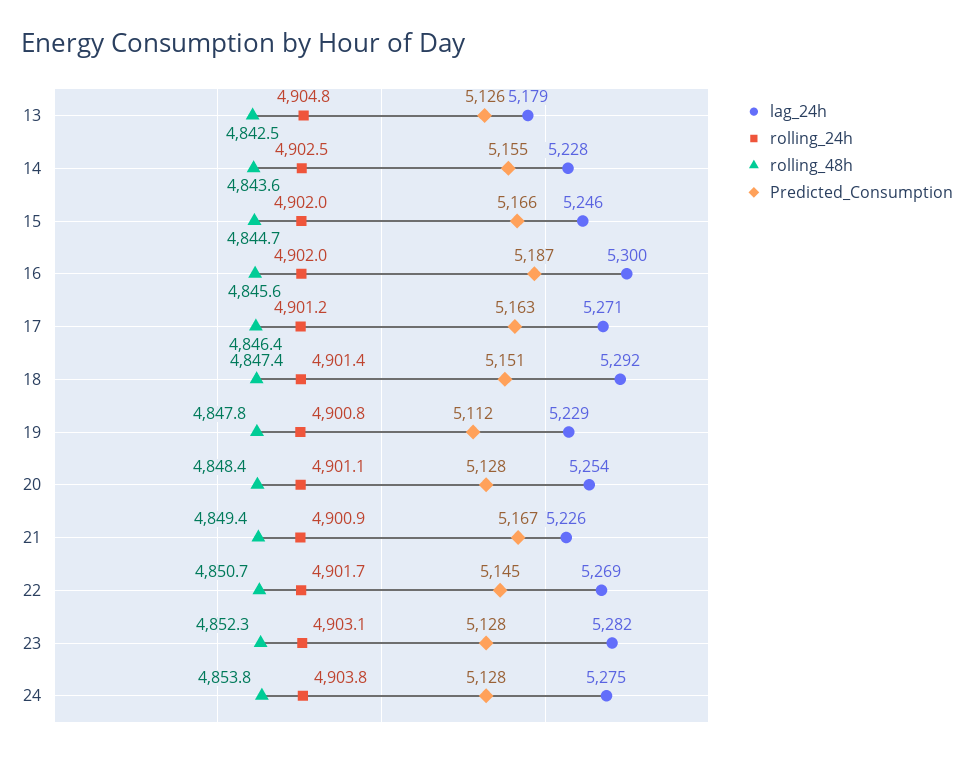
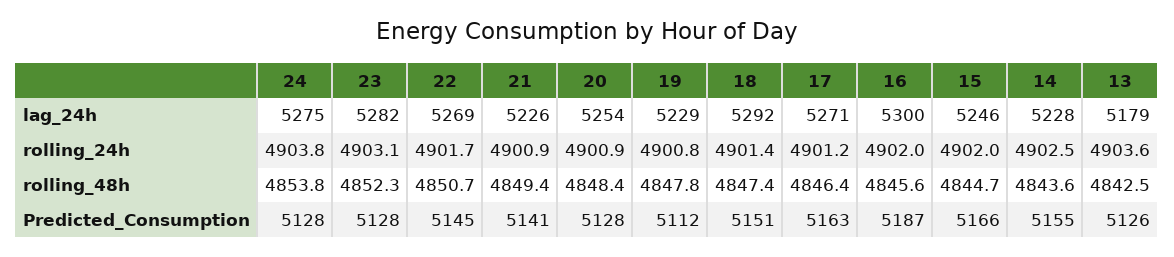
  {
    "lag_24h": {
      "13": 5179,
      "14": 5228,
      "15": 5246,
      "16": 5300,
      "17": 5271,
      "18": 5292,
      "19": 5229,
      "20": 5254,
      "21": 5226,
      "22": 5269,
      "23": 5282,
      "24": 5275
    },
    "rolling_24h": {
-     "13": 4904.8,
+     "13": 4903.6,
      "14": 4902.5,
      "15": 4902,
      "16": 4902,
      "17": 4901.2,
      "18": 4901.4,
      "19": 4900.8,
-     "20": 4901.1,
+     "20": 4900.9,
      "21": 4900.9,
      "22": 4901.7,
      "23": 4903.1,
      "24": 4903.8
    },
    "rolling_48h": {
      "13": 4842.5,
      "14": 4843.6,
      "15": 4844.7,
      "16": 4845.6,
      "17": 4846.4,
      "18": 4847.4,
      "19": 4847.8,
      "20": 4848.4,
      "21": 4849.4,
      "22": 4850.7,
      "23": 4852.3,
      "24": 4853.8
    },
    "Predicted_Consumption": {
      "13": 5126,
      "14": 5155,
      "15": 5166,
      "16": 5187,
      "17": 5163,
      "18": 5151,
      "19": 5112,
      "20": 5128,
-     "21": 5167,
+     "21": 5141,
      "22": 5145,
      "23": 5128,
      "24": 5128
    }
  }

